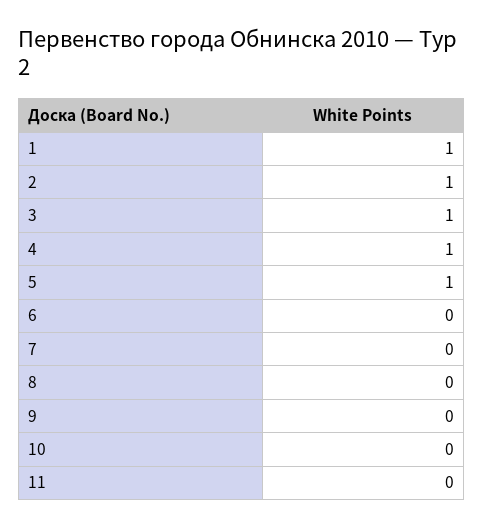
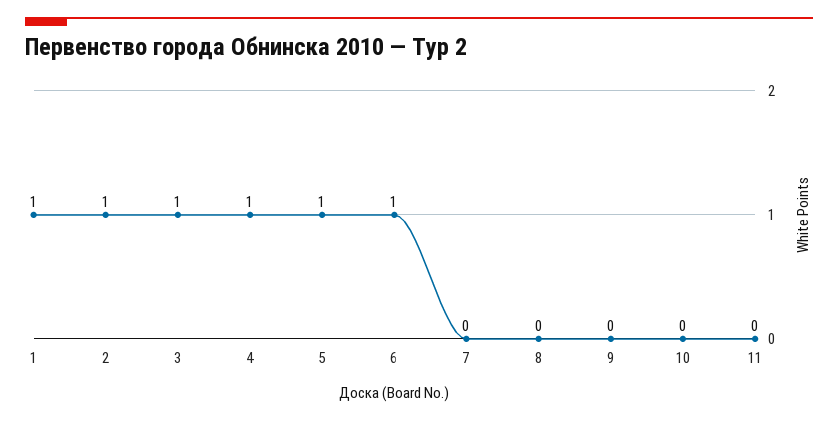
  {
    "1": 1,
    "2": 1,
    "3": 1,
    "4": 1,
    "5": 1,
-   "6": 0,
+   "6": 1,
    "7": 0,
    "8": 0,
    "9": 0,
    "10": 0,
    "11": 0
  }

